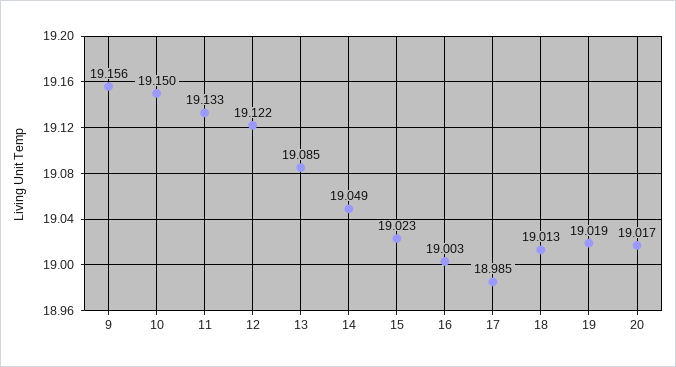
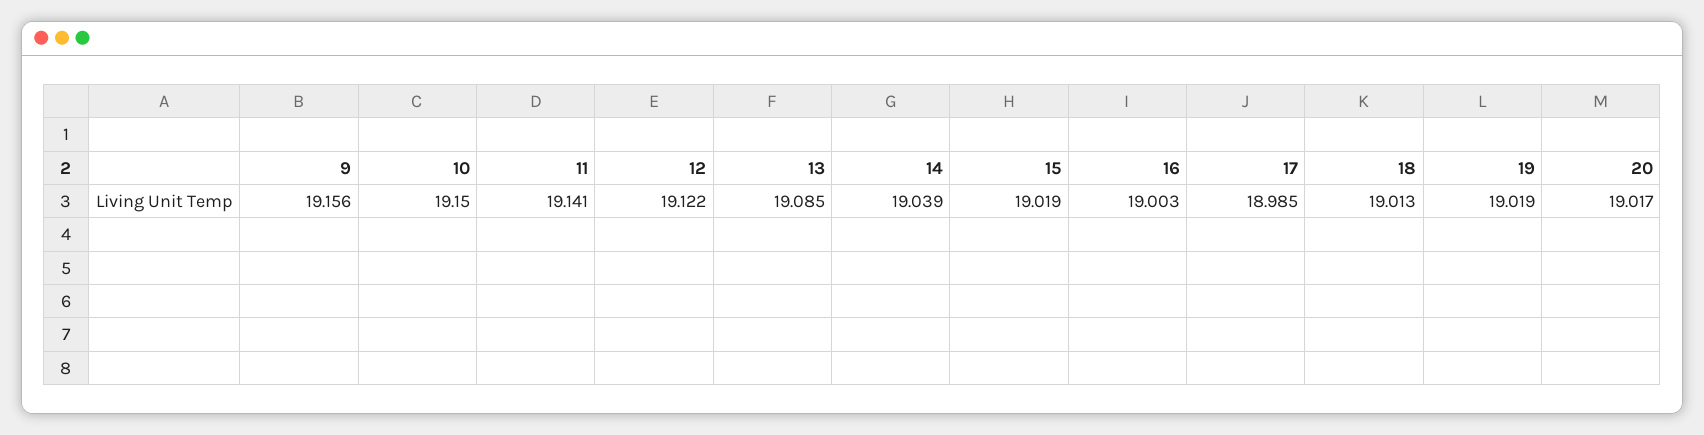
  {
    "9": 19.156,
    "10": 19.15,
-   "11": 19.133,
+   "11": 19.141,
    "12": 19.122,
    "13": 19.085,
-   "14": 19.049,
+   "14": 19.039,
-   "15": 19.023,
+   "15": 19.019,
    "16": 19.003,
    "17": 18.985,
    "18": 19.013,
    "19": 19.019,
    "20": 19.017
  }

